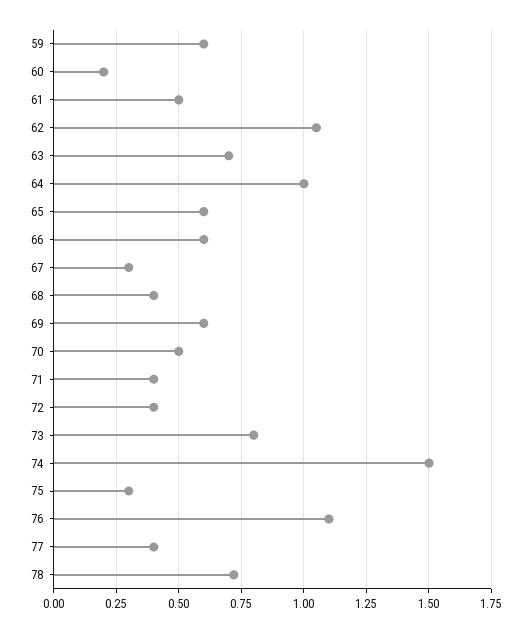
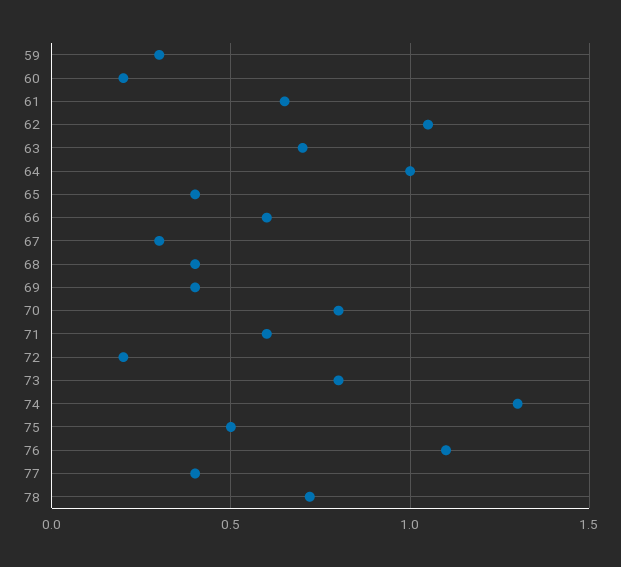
  {
-   "59": 0.6,
+   "59": 0.3,
    "60": 0.2,
-   "61": 0.5,
+   "61": 0.65,
    "62": 1.05,
    "63": 0.7,
    "64": 1,
-   "65": 0.6,
+   "65": 0.4,
    "66": 0.6,
    "67": 0.3,
    "68": 0.4,
-   "69": 0.6,
+   "69": 0.4,
-   "70": 0.5,
+   "70": 0.8,
-   "71": 0.4,
+   "71": 0.6,
-   "72": 0.4,
+   "72": 0.2,
    "73": 0.8,
-   "74": 1.5,
+   "74": 1.3,
-   "75": 0.3,
+   "75": 0.5,
    "76": 1.1,
    "77": 0.4,
    "78": 0.7
  }

